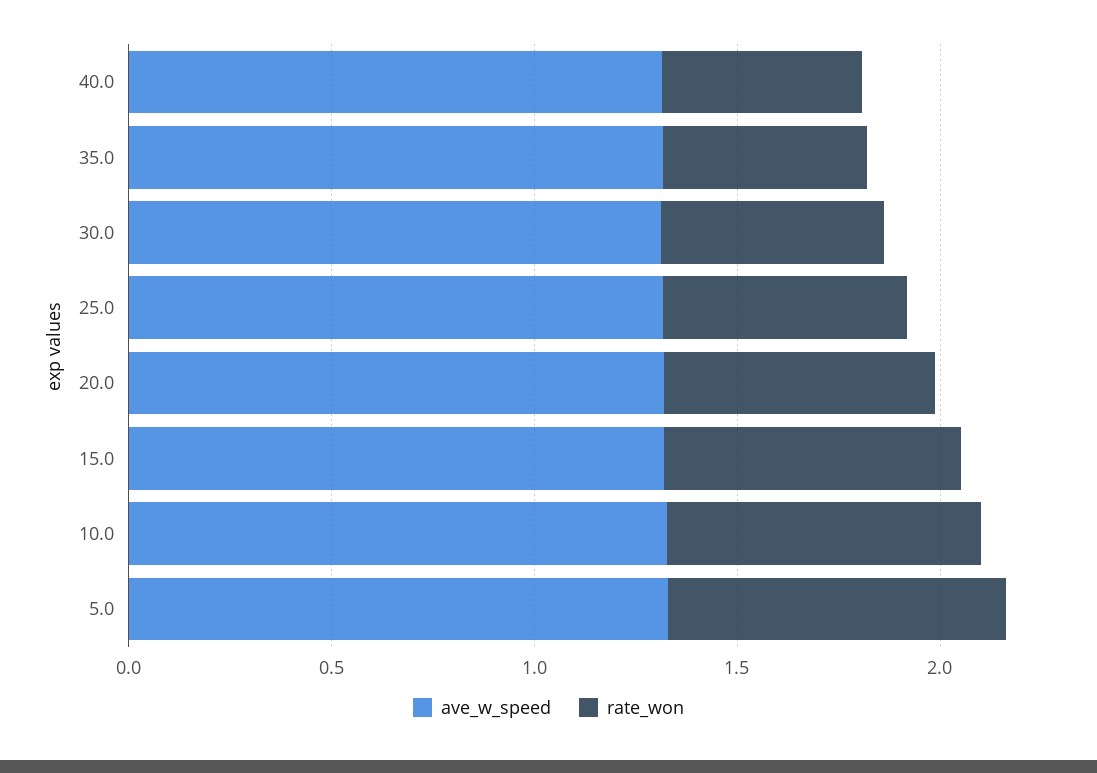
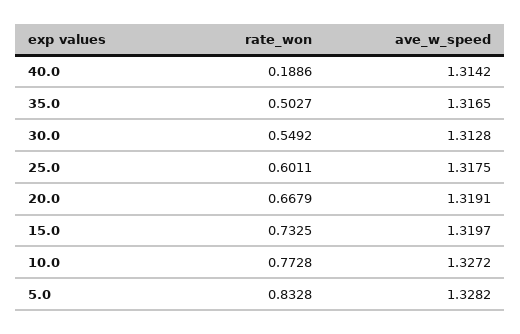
  {
    "ave_w_speed": {
      "40.0": 1.3142,
      "35.0": 1.3165,
      "30.0": 1.3128,
      "25.0": 1.3175,
      "20.0": 1.3191,
      "15.0": 1.3197,
      "10.0": 1.3272,
      "5.0": 1.3282
    },
    "rate_won": {
-     "40.0": 0.5,
+     "40.0": 0.1886,
      "35.0": 0.5027,
      "30.0": 0.5492,
      "25.0": 0.6011,
      "20.0": 0.6679,
      "15.0": 0.7325,
      "10.0": 0.7728,
      "5.0": 0.8328
    }
  }

